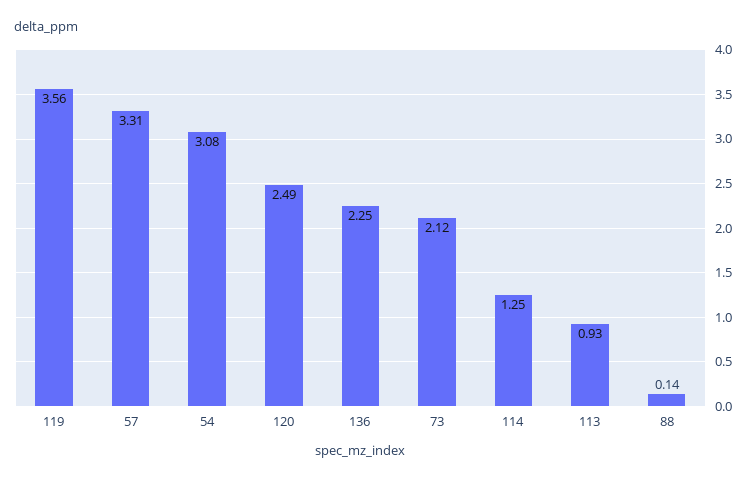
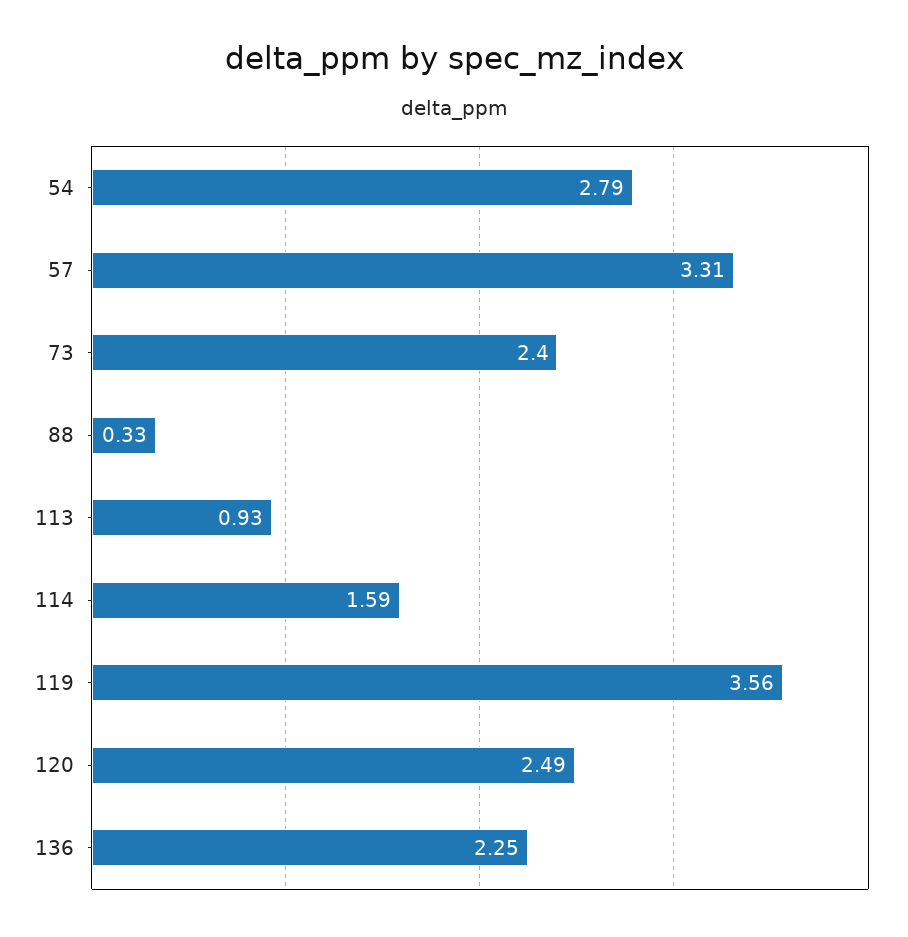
  {
    "119": 3.56,
    "57": 3.31,
-   "54": 3.08,
+   "54": 2.79,
    "120": 2.49,
    "136": 2.25,
-   "73": 2.12,
+   "73": 2.4,
-   "114": 1.25,
+   "114": 1.59,
    "113": 0.93,
-   "88": 0.14
+   "88": 0.33
  }

